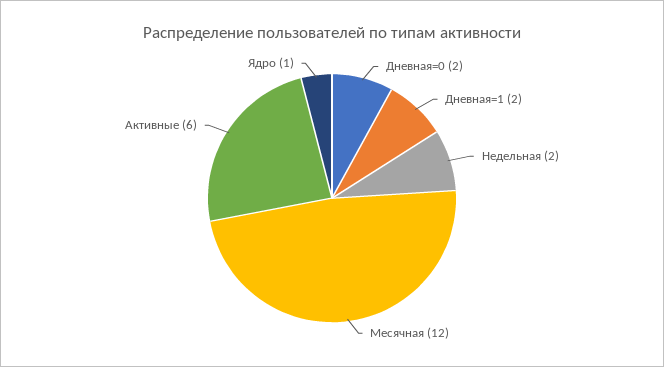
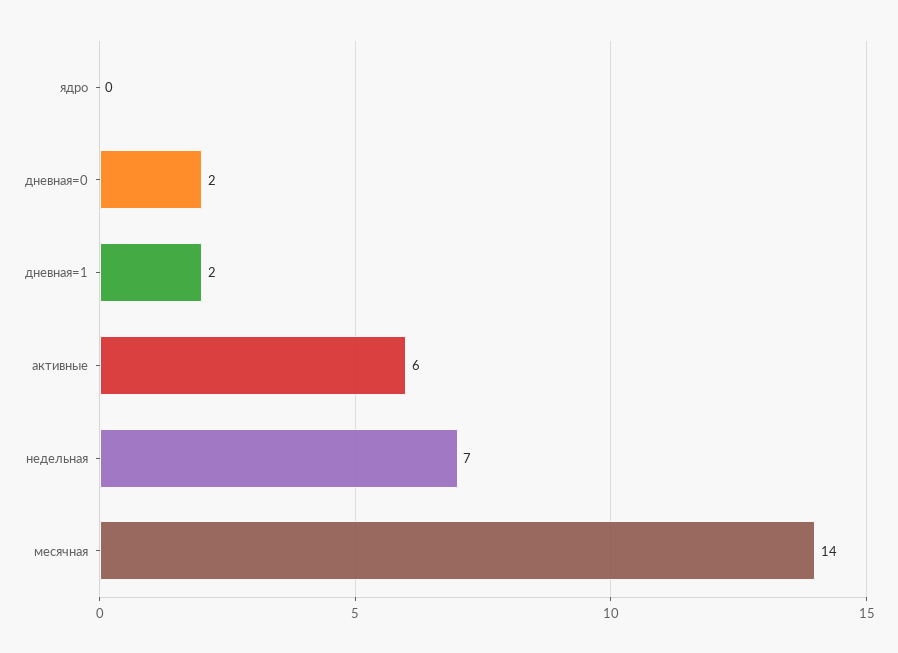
  {
    "Дневная=0": 2,
    "Дневная=1": 2,
-   "Недельная": 2,
+   "Недельная": 7,
-   "Месячная": 12,
+   "Месячная": 14,
    "Активные": 6,
-   "Ядро": 1
+   "Ядро": 0
  }

